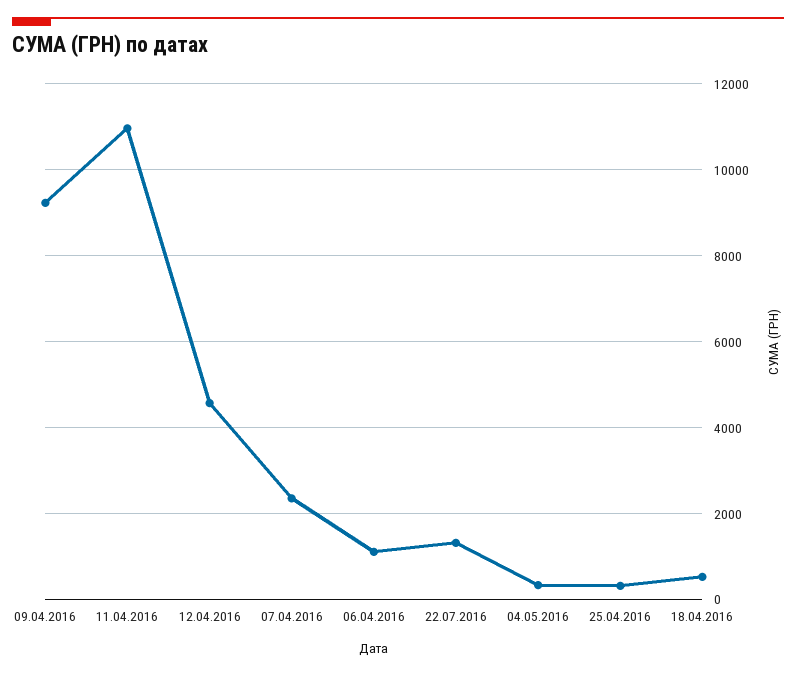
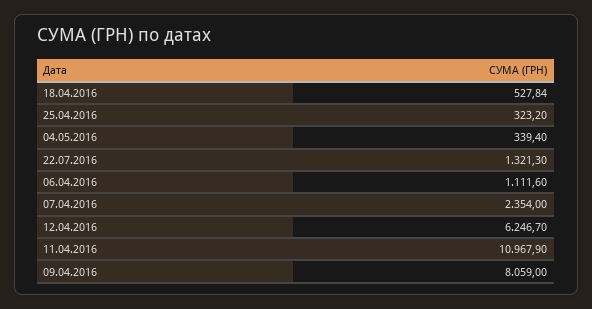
  {
-   "09.04.2016": 9200,
+   "09.04.2016": 8059,
    "11.04.2016": 10967.9,
-   "12.04.2016": 4600,
+   "12.04.2016": 6246.7,
    "07.04.2016": 2354,
    "06.04.2016": 1111.6,
    "22.07.2016": 1321.3,
    "04.05.2016": 339.4,
    "25.04.2016": 323.2,
    "18.04.2016": 527.84
  }

